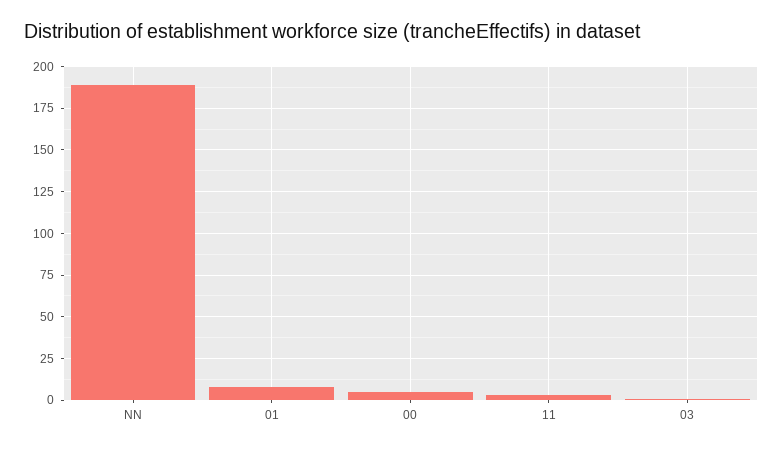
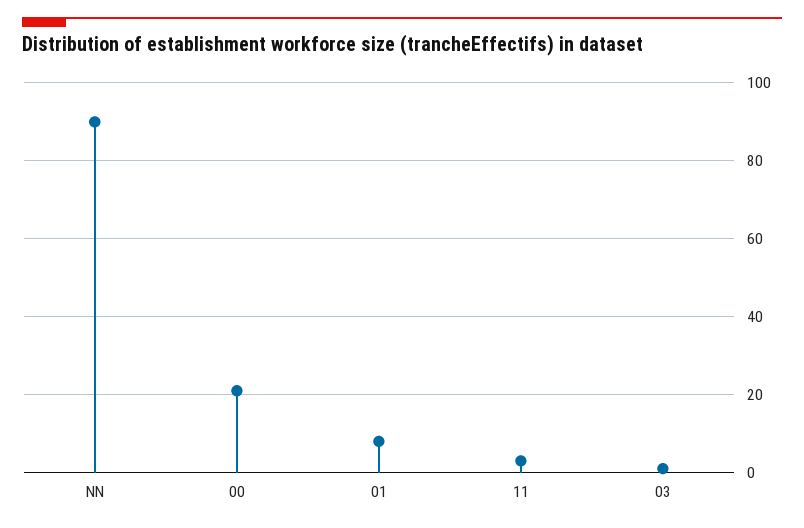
  {
-   "NN": 190,
+   "NN": 90,
    "01": 10,
-   "00": 5,
+   "00": 20,
    "11": 5,
    "03": 0
  }

